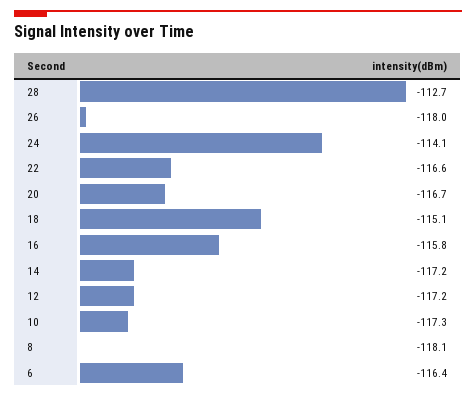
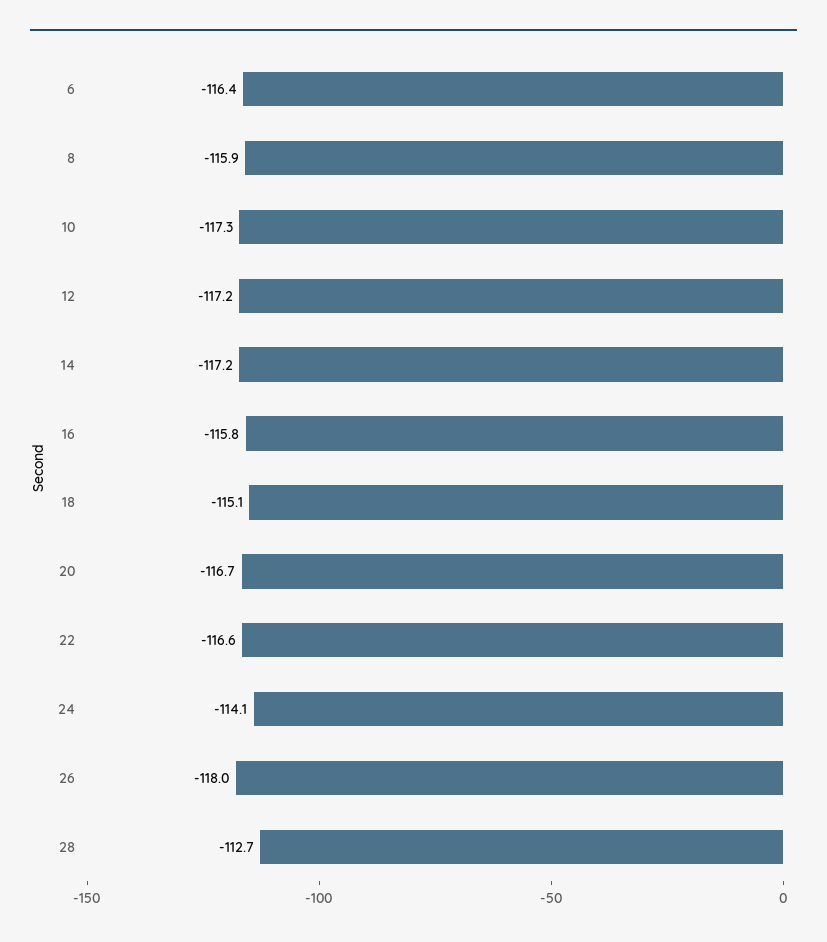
  {
    "28": -112.7,
    "26": -118,
    "24": -114.1,
    "22": -116.6,
    "20": -116.7,
    "18": -115.1,
    "16": -115.8,
    "14": -117.2,
    "12": -117.2,
    "10": -117.3,
-   "8": -118.1,
+   "8": -115.9,
    "6": -116.4
  }

